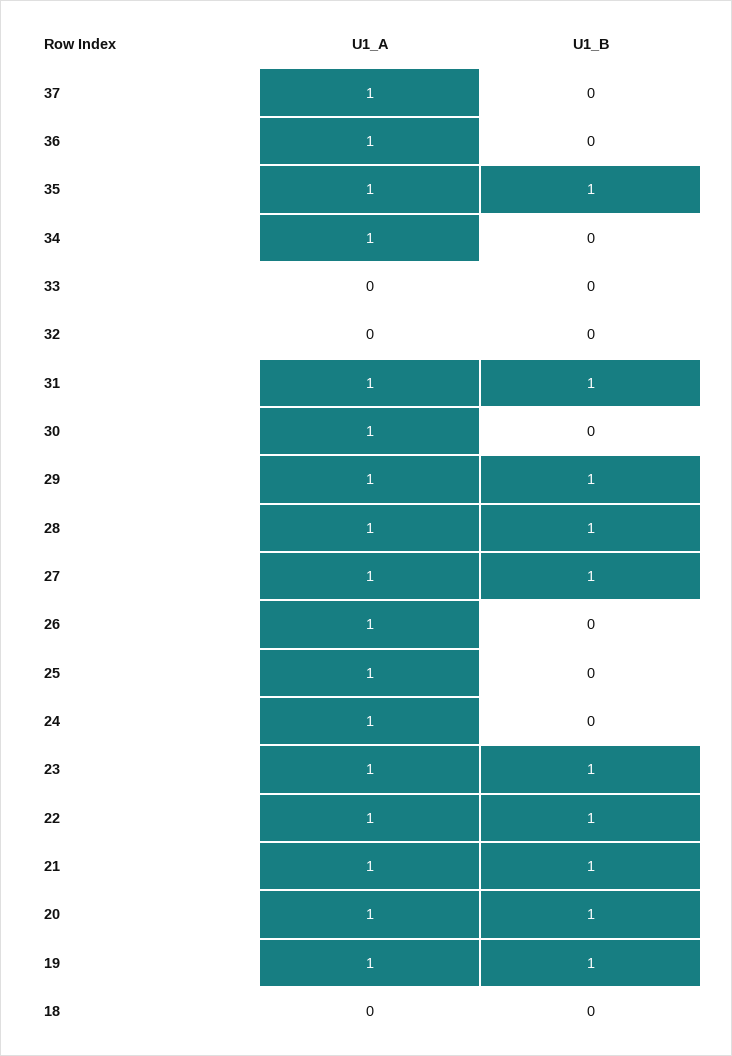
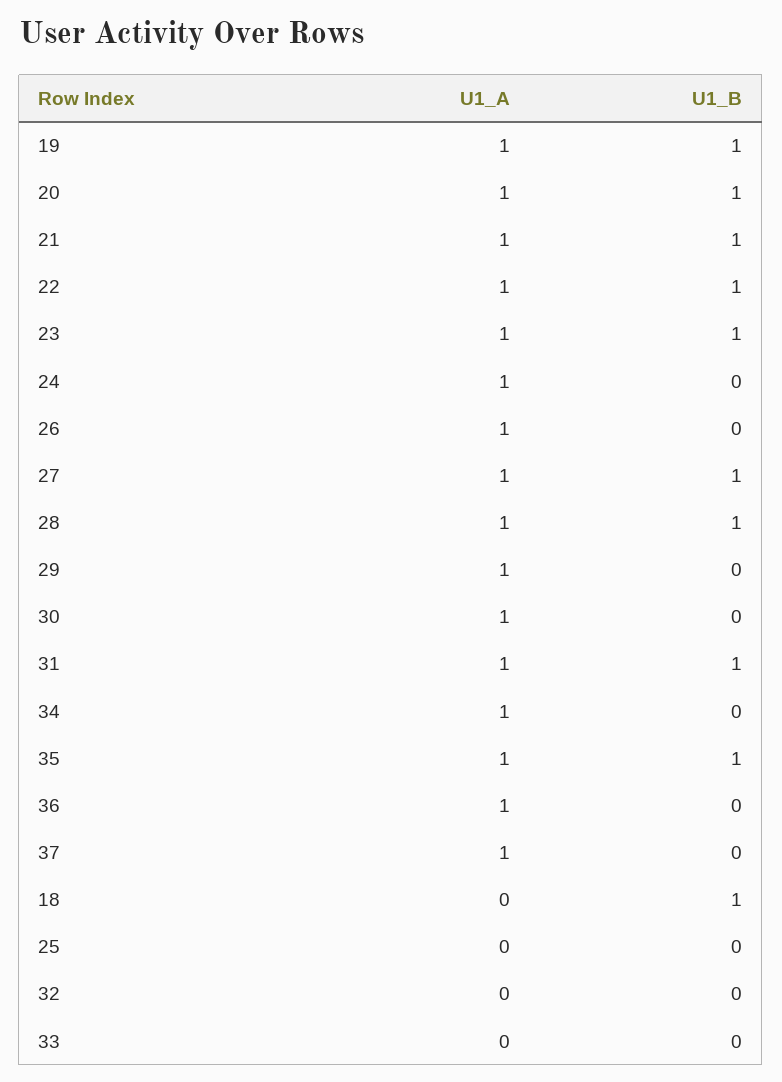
  {
    "U1_A": {
      "37": 1,
      "36": 1,
      "35": 1,
      "34": 1,
      "33": 0,
      "32": 0,
      "31": 1,
      "30": 1,
      "29": 1,
      "28": 1,
      "27": 1,
      "26": 1,
-     "25": 1,
+     "25": 0,
      "24": 1,
      "23": 1,
      "22": 1,
      "21": 1,
      "20": 1,
      "19": 1,
      "18": 0
    },
    "U1_B": {
      "37": 0,
      "36": 0,
      "35": 1,
      "34": 0,
      "33": 0,
      "32": 0,
      "31": 1,
      "30": 0,
-     "29": 1,
+     "29": 0,
      "28": 1,
      "27": 1,
      "26": 0,
      "25": 0,
      "24": 0,
      "23": 1,
      "22": 1,
      "21": 1,
      "20": 1,
      "19": 1,
-     "18": 0
+     "18": 1
    }
  }

